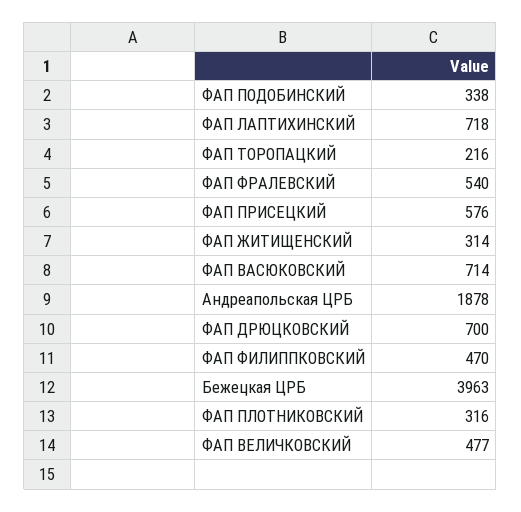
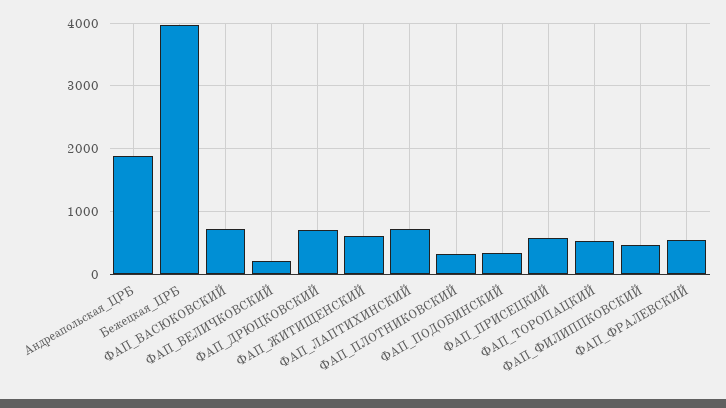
  {
    "ФАП ПОДОБИНСКИЙ": 338,
    "ФАП ЛАПТИХИНСКИЙ": 718,
-   "ФАП ТОРОПАЦКИЙ": 216,
+   "ФАП ТОРОПАЦКИЙ": 500,
    "ФАП ФРАЛЕВСКИЙ": 540,
    "ФАП ПРИСЕЦКИЙ": 576,
-   "ФАП ЖИТИЩЕНСКИЙ": 314,
+   "ФАП ЖИТИЩЕНСКИЙ": 600,
    "ФАП ВАСЮКОВСКИЙ": 714,
    "Андреапольская ЦРБ": 1878,
    "ФАП ДРЮЦКОВСКИЙ": 700,
    "ФАП ФИЛИППКОВСКИЙ": 470,
    "Бежецкая ЦРБ": 3963,
    "ФАП ПЛОТНИКОВСКИЙ": 316,
-   "ФАП ВЕЛИЧКОВСКИЙ": 477
+   "ФАП ВЕЛИЧКОВСКИЙ": 200
  }

